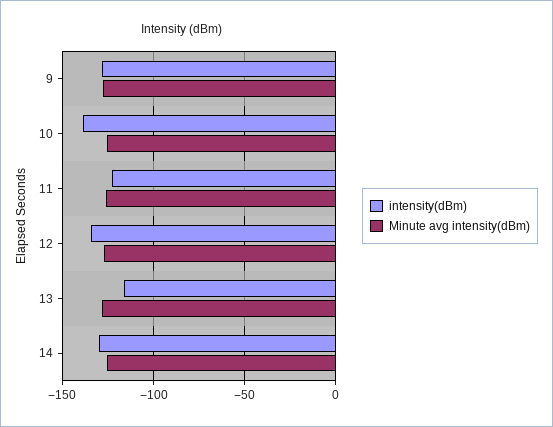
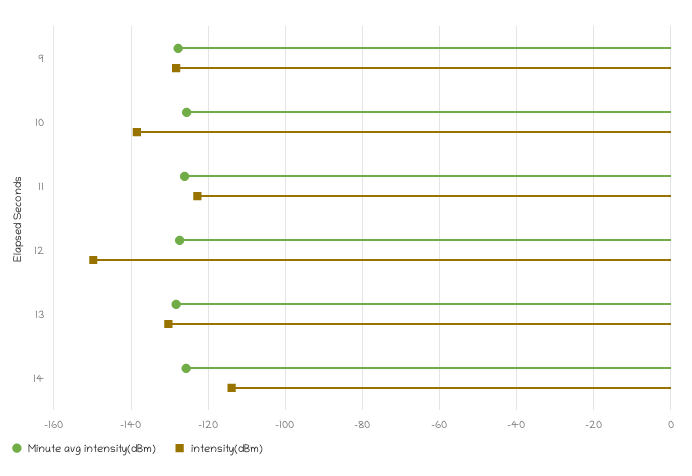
  {
    "intensity(dBm)": {
      "9": -128,
      "10": -138,
      "11": -122,
-     "12": -135,
+     "12": -150,
-     "13": -115,
+     "13": -130,
-     "14": -130
+     "14": -114
    },
    "Minute avg intensity(dBm)": {
      "9": -128,
      "10": -126,
      "11": -126,
      "12": -128,
      "13": -128,
      "14": -126
    }
  }

